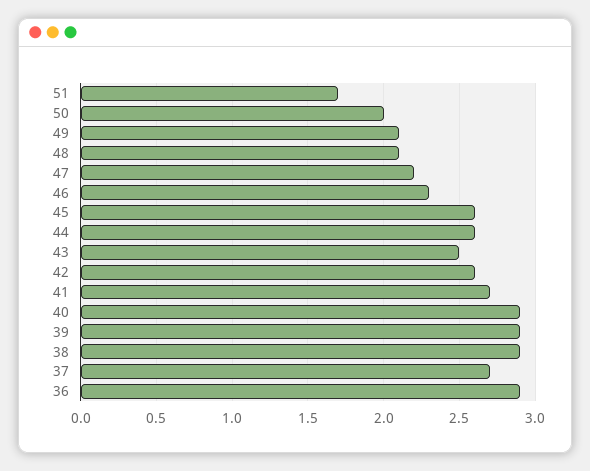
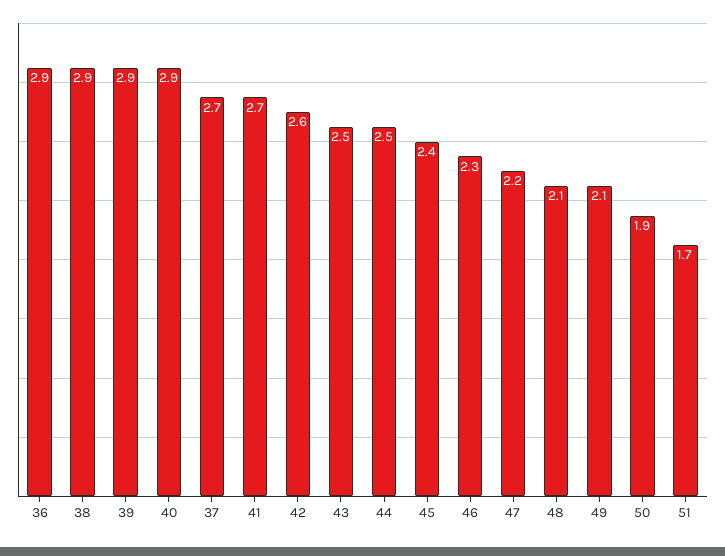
  {
    "51": 1.7,
-   "50": 2,
+   "50": 1.9,
    "49": 2.1,
    "48": 2.1,
    "47": 2.2,
    "46": 2.3,
-   "45": 2.6,
+   "45": 2.4,
-   "44": 2.6,
+   "44": 2.5,
    "43": 2.5,
    "42": 2.6,
    "41": 2.7,
    "40": 2.9,
    "39": 2.9,
    "38": 2.9,
    "37": 2.7,
    "36": 2.9
  }

